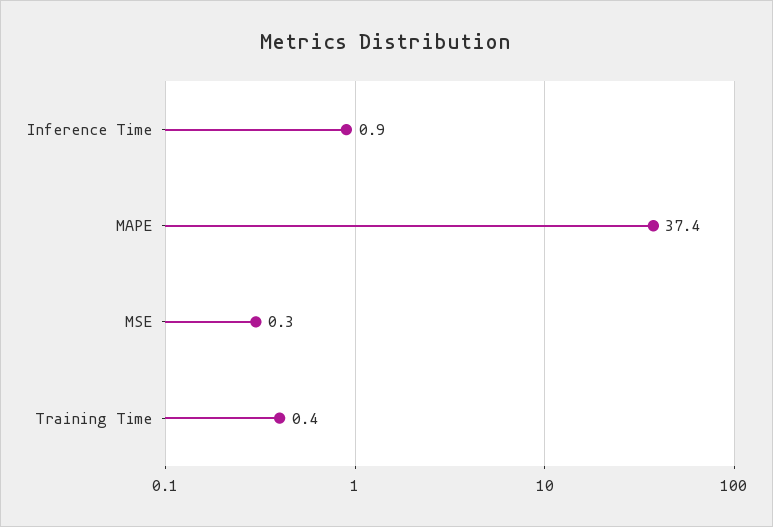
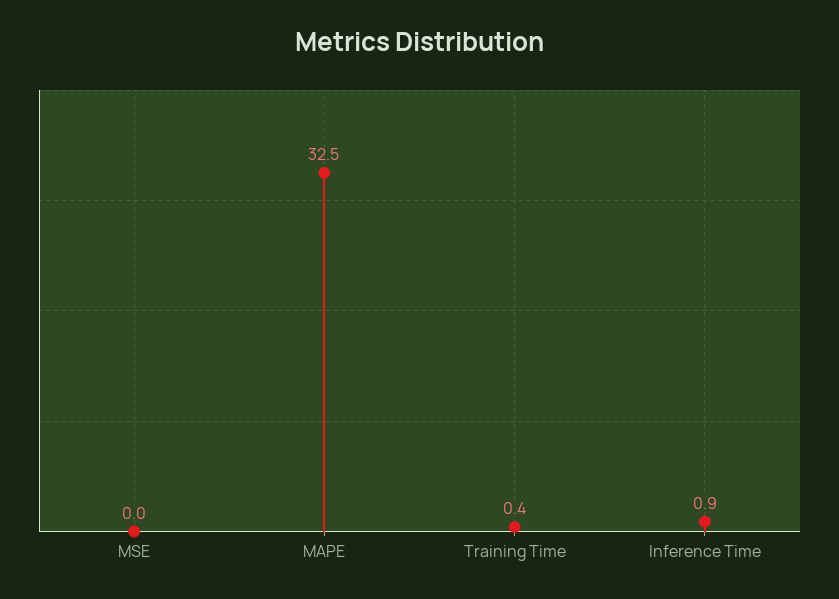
  {
    "Inference Time": 0.9,
-   "MAPE": 37.4,
+   "MAPE": 32.5,
-   "MSE": 0.3,
+   "MSE": 0,
    "Training Time": 0.4
  }

